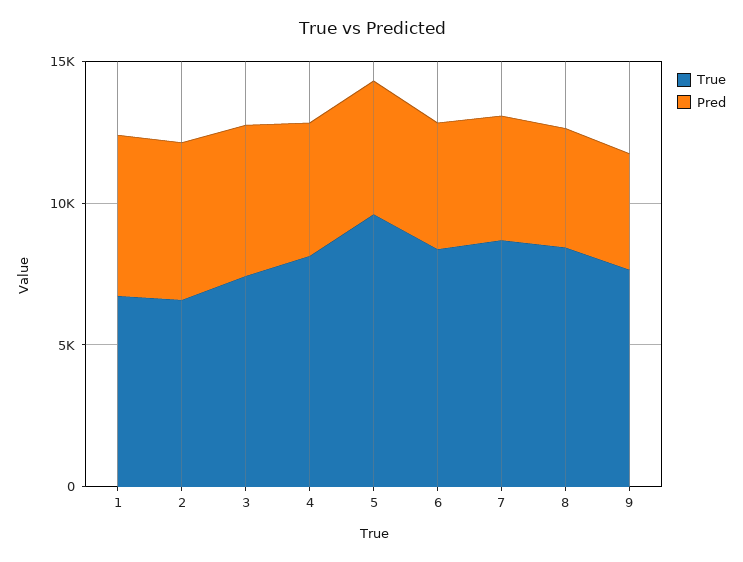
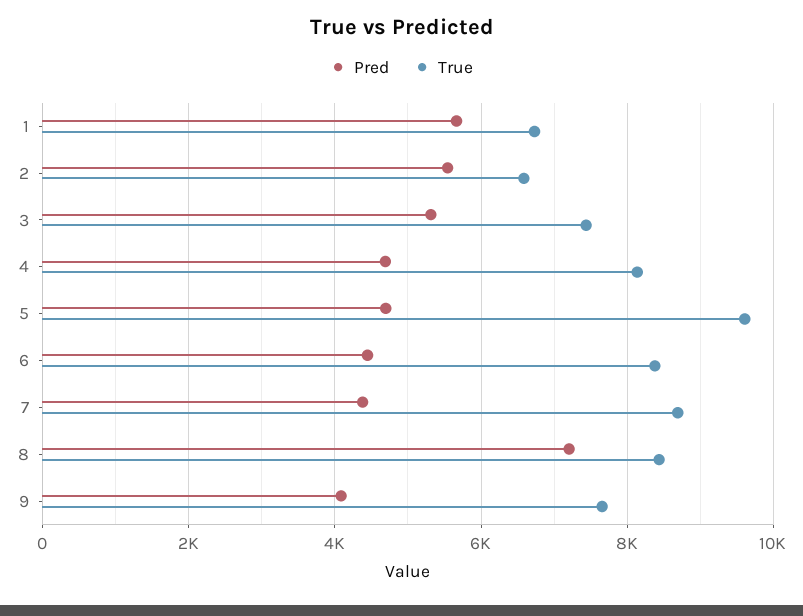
  {
    "True": {
      "1": 6800,
      "2": 6600,
      "3": 7400,
      "4": 8200,
      "5": 9600,
      "6": 8400,
      "7": 8600,
      "8": 8400,
      "9": 7600
    },
    "Pred": {
      "1": 5600,
      "2": 5600,
      "3": 5400,
      "4": 4600,
      "5": 4600,
      "6": 4400,
      "7": 4400,
-     "8": 4000,
+     "8": 7200,
      "9": 4000
    }
  }

